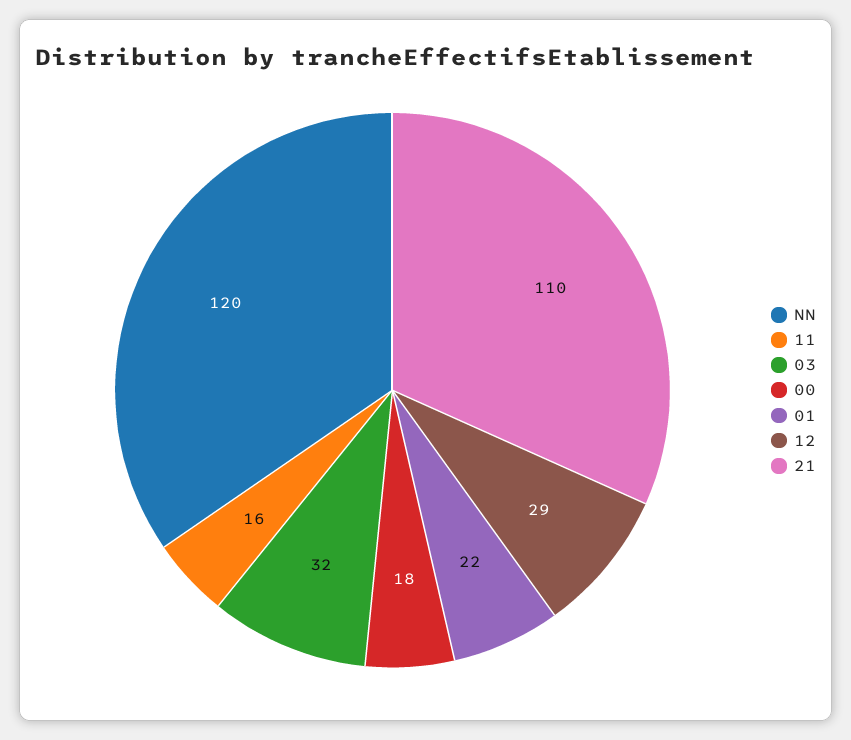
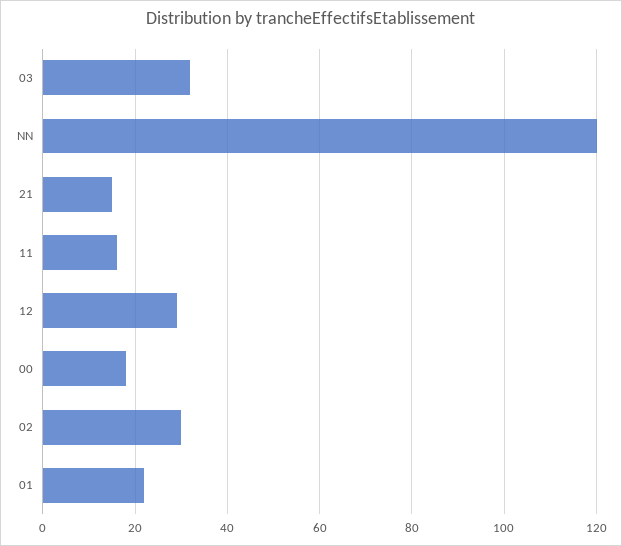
  {
    "NN": 120,
    "11": 16,
    "03": 32,
    "00": 18,
    "01": 22,
    "12": 29,
-   "21": 110
+   "21": 15,
+   "02": 30
  }

